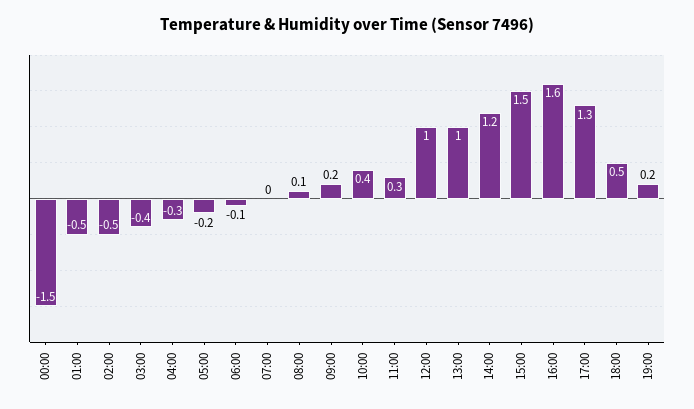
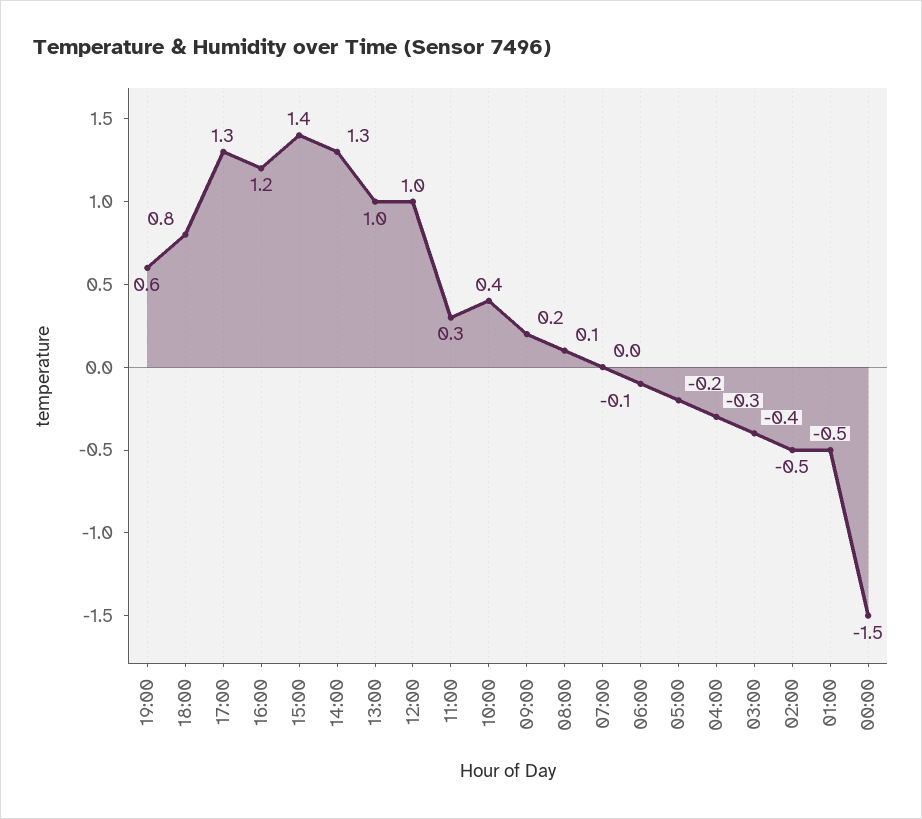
  {
    "00:00": -1.5,
    "01:00": -0.5,
    "02:00": -0.5,
    "03:00": -0.4,
    "04:00": -0.3,
    "05:00": -0.2,
    "06:00": -0.1,
    "07:00": 0,
    "08:00": 0.1,
    "09:00": 0.2,
    "10:00": 0.4,
    "11:00": 0.3,
    "12:00": 1,
    "13:00": 1,
-   "14:00": 1.2,
+   "14:00": 1.3,
-   "15:00": 1.5,
+   "15:00": 1.4,
-   "16:00": 1.6,
+   "16:00": 1.2,
    "17:00": 1.3,
-   "18:00": 0.5,
+   "18:00": 0.8,
-   "19:00": 0.2
+   "19:00": 0.6
  }

